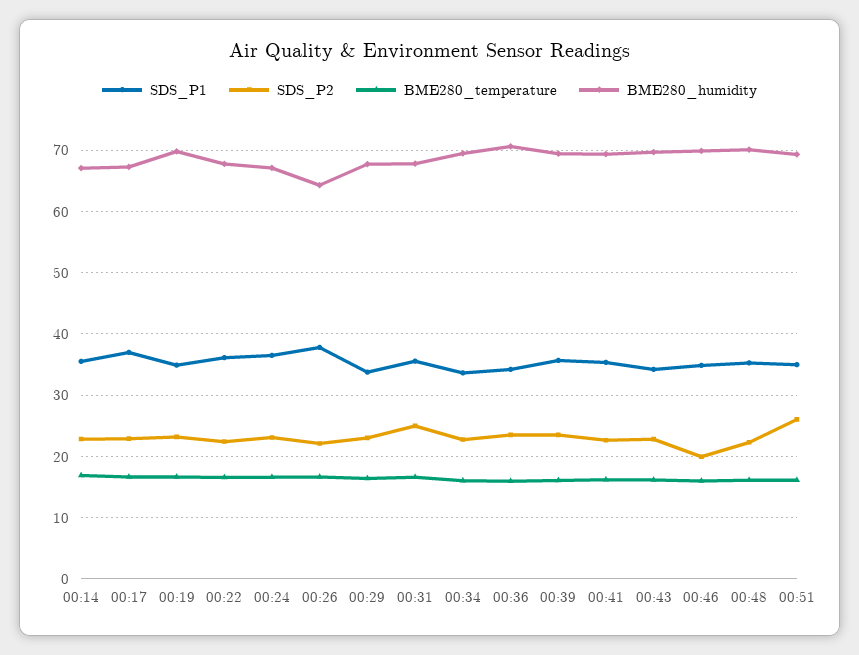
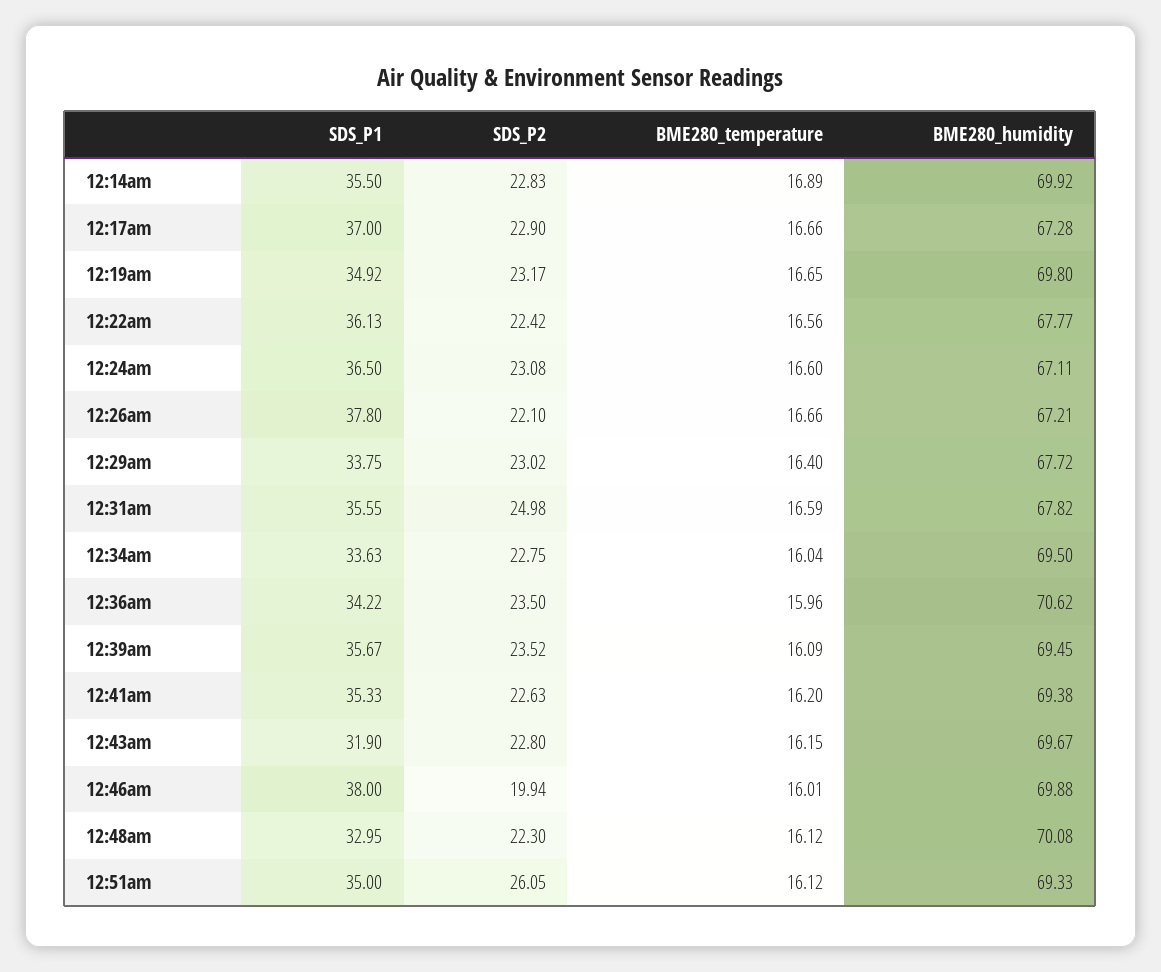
  {
    "SDS_P1": {
      "00:14": 35.5,
      "00:17": 37,
      "00:19": 34.92,
      "00:22": 36.13,
      "00:24": 36.5,
      "00:26": 37.8,
      "00:29": 33.75,
      "00:31": 35.55,
      "00:34": 33.63,
      "00:36": 34.22,
      "00:39": 35.67,
      "00:41": 35.33,
-     "00:43": 34,
+     "00:43": 31.9,
-     "00:46": 35,
+     "00:46": 38,
-     "00:48": 35,
+     "00:48": 32.95,
      "00:51": 35
    },
    "SDS_P2": {
      "00:14": 22.83,
      "00:17": 22.9,
      "00:19": 23.17,
      "00:22": 22.42,
      "00:24": 23.08,
      "00:26": 22.1,
      "00:29": 23.02,
      "00:31": 24.98,
      "00:34": 22.75,
      "00:36": 23.5,
      "00:39": 23.52,
      "00:41": 22.63,
      "00:43": 22.8,
      "00:46": 19.94,
      "00:48": 22.3,
      "00:51": 26.05
    },
    "BME280_temperature": {
      "00:14": 16.89,
      "00:17": 16.66,
      "00:19": 16.65,
      "00:22": 16.56,
      "00:24": 16.6,
      "00:26": 16.66,
      "00:29": 16.4,
      "00:31": 16.59,
      "00:34": 16.04,
      "00:36": 15.96,
      "00:39": 16.09,
      "00:41": 16.2,
      "00:43": 16.15,
      "00:46": 16.01,
      "00:48": 16.12,
      "00:51": 16.12
    },
    "BME280_humidity": {
-     "00:14": 67,
+     "00:14": 69.92,
      "00:17": 67.28,
      "00:19": 69.8,
      "00:22": 67.77,
      "00:24": 67.11,
-     "00:26": 64,
+     "00:26": 67.21,
      "00:29": 67.72,
      "00:31": 67.82,
      "00:34": 69.5,
      "00:36": 70.62,
      "00:39": 69.45,
      "00:41": 69.38,
      "00:43": 69.67,
      "00:46": 69.88,
      "00:48": 70.08,
      "00:51": 69.33
    }
  }

